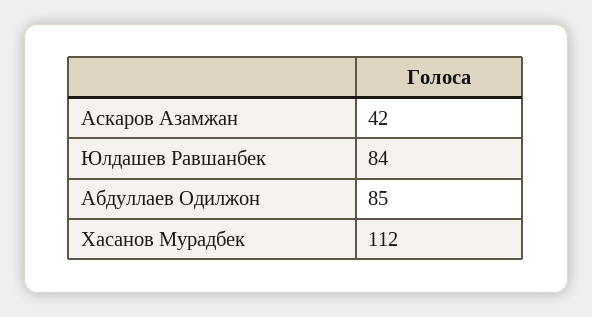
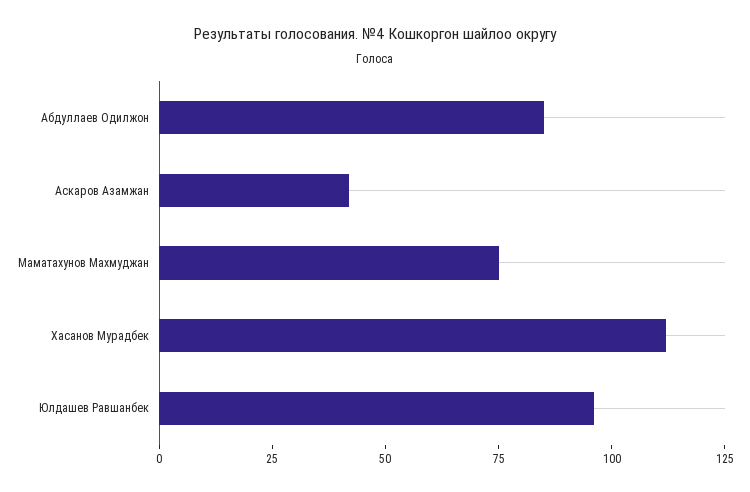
  {
    "Аскаров Азамжан": 42,
-   "Юлдашев Равшанбек": 84,
+   "Юлдашев Равшанбек": 95,
    "Абдуллаев Одилжон": 85,
-   "Хасанов Мурадбек": 112
+   "Хасанов Мурадбек": 112,
+   "Маматахунов Махмуджан": 75
  }

